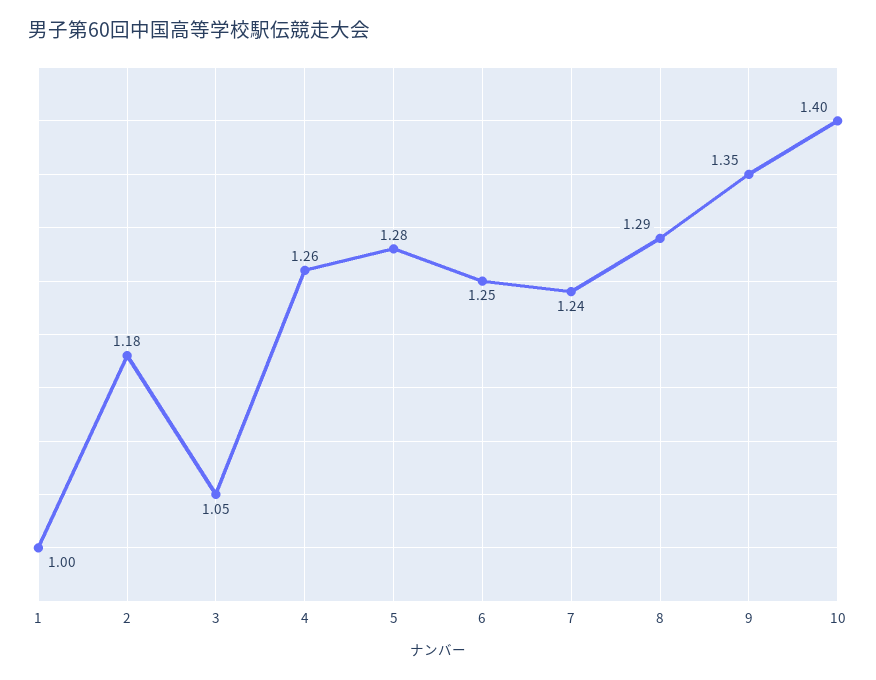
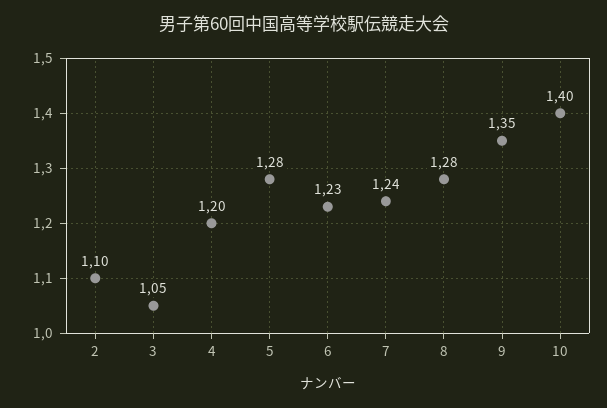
  {
-   "1": 1,
-   "2": 1.18,
+   "2": 1.1,
    "3": 1.05,
-   "4": 1.26,
+   "4": 1.2,
    "5": 1.28,
-   "6": 1.25,
+   "6": 1.23,
    "7": 1.24,
-   "8": 1.29,
+   "8": 1.28,
    "9": 1.35,
    "10": 1.4
  }

